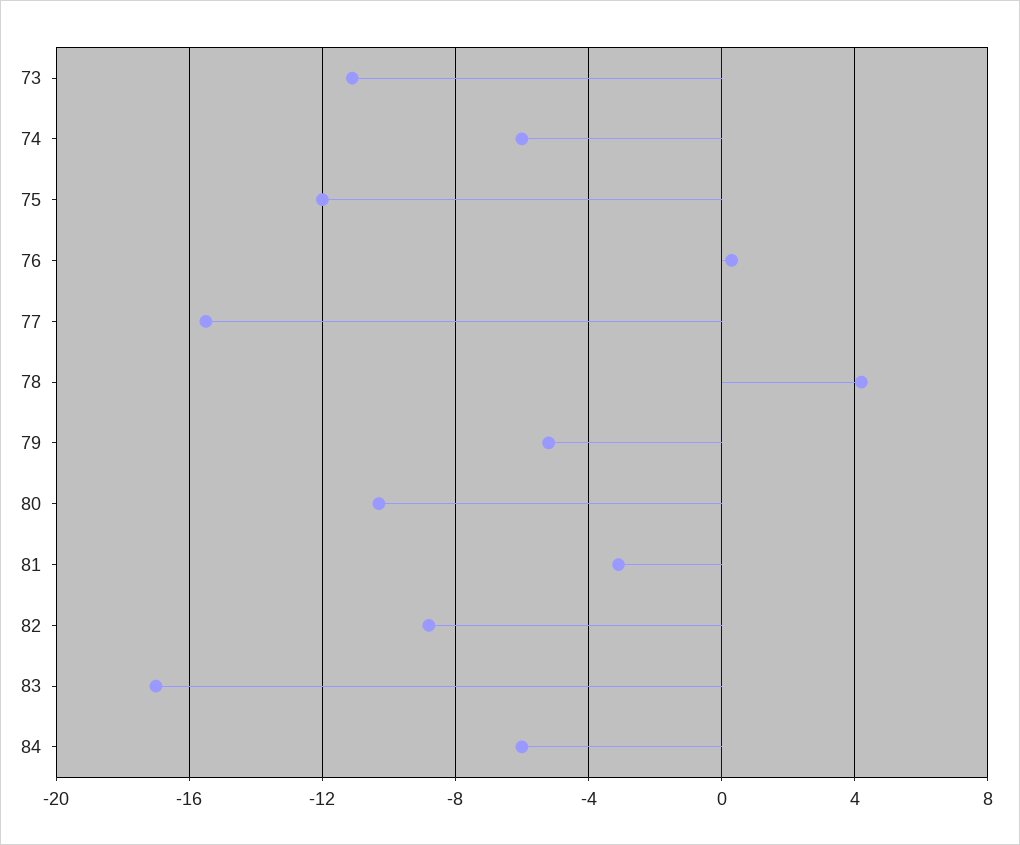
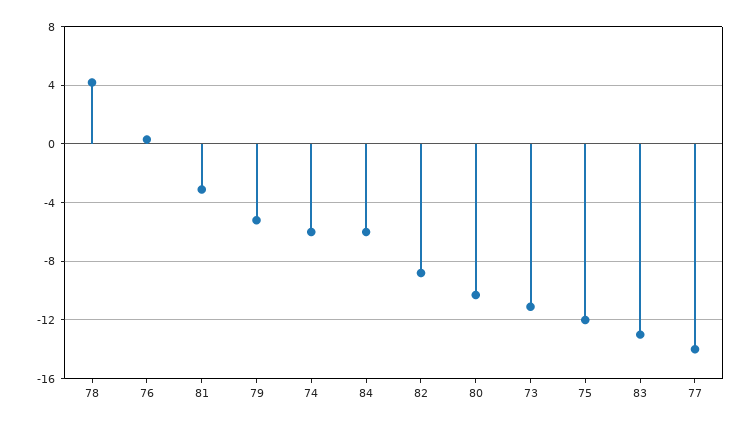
  {
    "73": -11,
    "74": -6,
    "75": -12,
    "76": 0.5,
-   "77": -15.5,
+   "77": -14,
    "78": 4,
    "79": -5,
    "80": -10.5,
    "81": -3,
    "82": -9,
-   "83": -17,
+   "83": -13,
    "84": -6
  }

